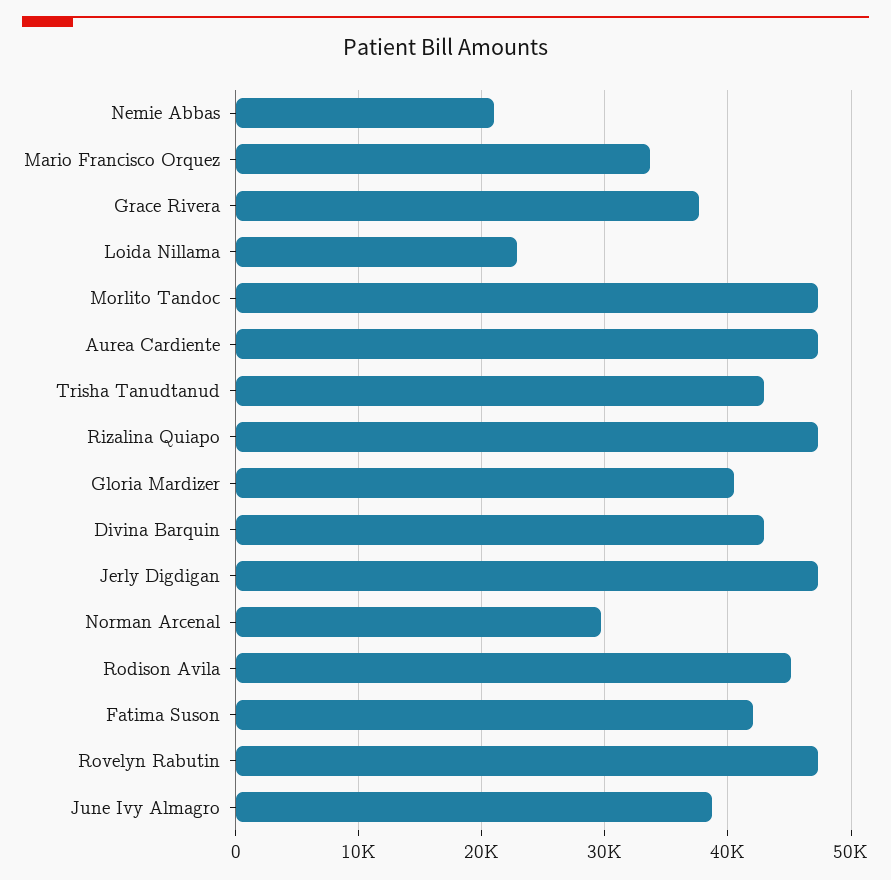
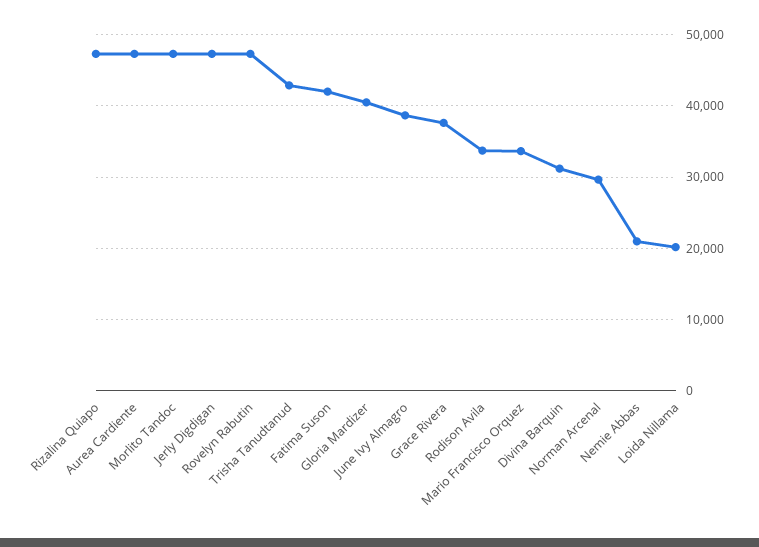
  {
    "Nemie Abbas": 21000,
    "Mario Francisco Orquez": 34000,
    "Grace Rivera": 38000,
-   "Loida Nillama": 23000,
+   "Loida Nillama": 20000,
    "Morlito Tandoc": 47000,
    "Aurea Cardiente": 47000,
    "Trisha Tanudtanud": 43000,
    "Rizalina Quiapo": 47000,
    "Gloria Mardizer": 41000,
-   "Divina Barquin": 43000,
+   "Divina Barquin": 31000,
    "Jerly Digdigan": 47000,
    "Norman Arcenal": 30000,
-   "Rodison Avila": 45000,
+   "Rodison Avila": 34000,
    "Fatima Suson": 42000,
    "Rovelyn Rabutin": 47000,
    "June Ivy Almagro": 39000
  }

